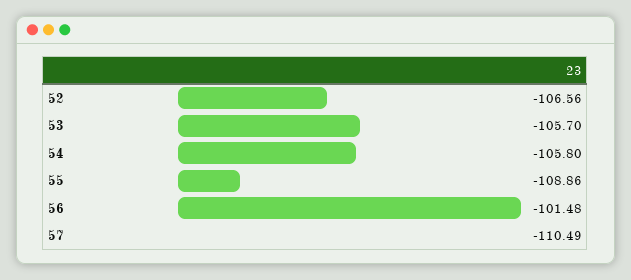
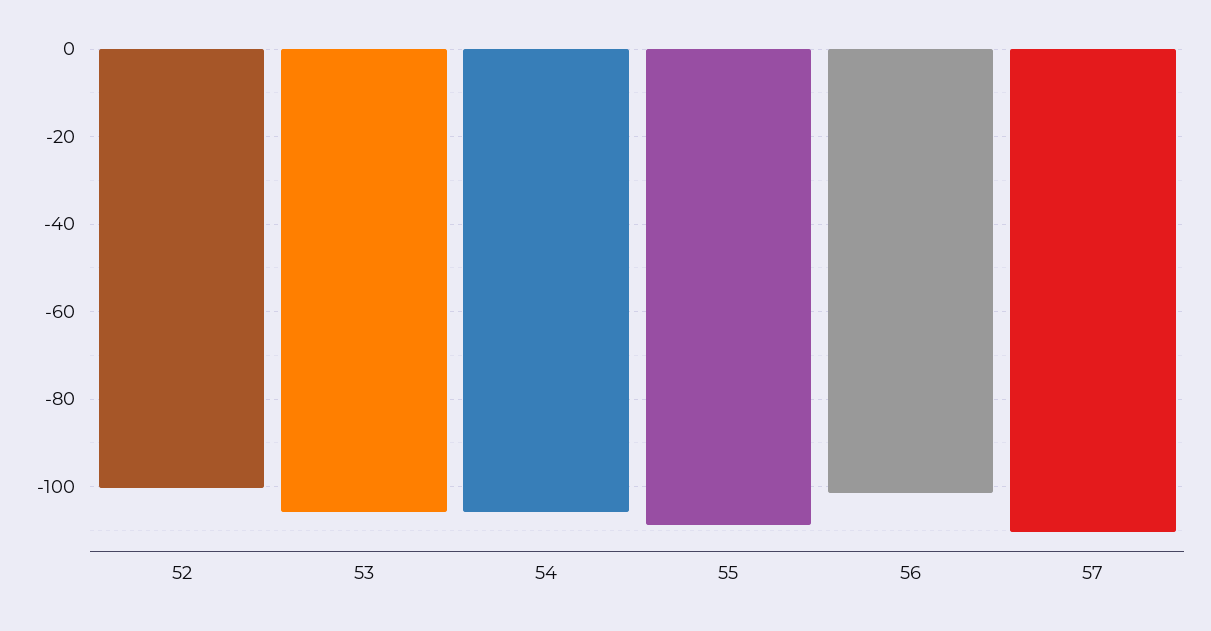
  {
-   "52": -106.56,
+   "52": -100,
    "53": -105.7,
    "54": -105.8,
    "55": -108.86,
    "56": -101.48,
    "57": -110.49
  }

